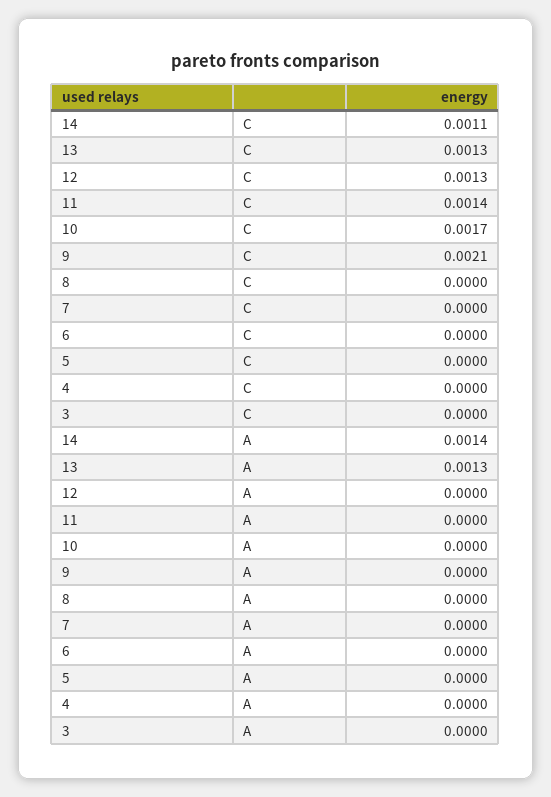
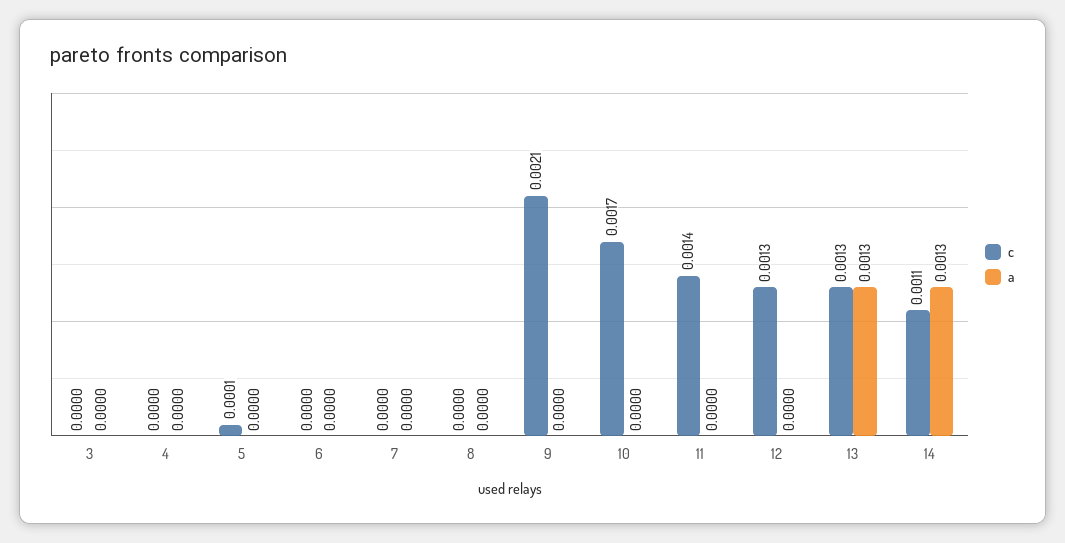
  {
    "C": {
      "14": 0.0011,
      "13": 0.0013,
      "12": 0.0013,
      "11": 0.0014,
      "10": 0.0017,
      "9": 0.0021,
      "8": 0,
      "7": 0,
      "6": 0,
-     "5": 0,
+     "5": 0.0001,
      "4": 0,
      "3": 0
    },
    "A": {
-     "14": 0.0014,
+     "14": 0.0013,
      "13": 0.0013,
      "12": 0,
      "11": 0,
      "10": 0,
      "9": 0,
      "8": 0,
      "7": 0,
      "6": 0,
      "5": 0,
      "4": 0,
      "3": 0
    }
  }

